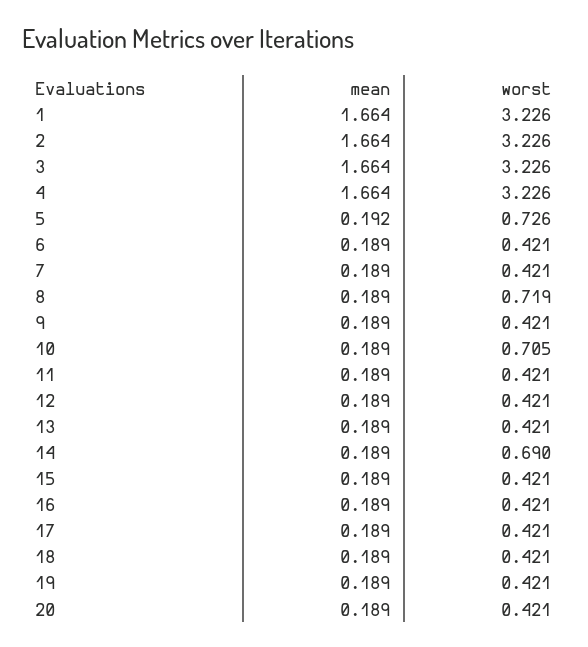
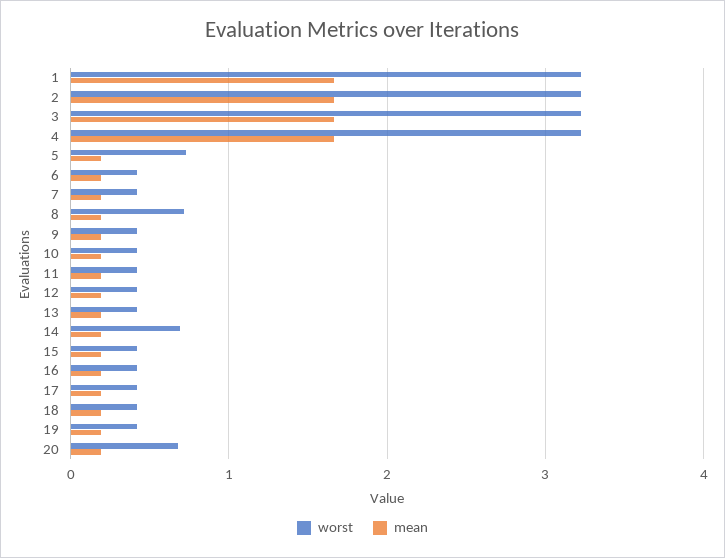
  {
    "mean": {
      "1": 1.664,
      "2": 1.664,
      "3": 1.664,
      "4": 1.664,
      "5": 0.192,
      "6": 0.189,
      "7": 0.189,
      "8": 0.189,
      "9": 0.189,
      "10": 0.189,
      "11": 0.189,
      "12": 0.189,
      "13": 0.189,
      "14": 0.189,
      "15": 0.189,
      "16": 0.189,
      "17": 0.189,
      "18": 0.189,
      "19": 0.189,
      "20": 0.189
    },
    "worst": {
      "1": 3.226,
      "2": 3.226,
      "3": 3.226,
      "4": 3.226,
      "5": 0.726,
      "6": 0.421,
      "7": 0.421,
      "8": 0.719,
      "9": 0.421,
-     "10": 0.705,
+     "10": 0.4,
      "11": 0.421,
      "12": 0.421,
      "13": 0.421,
      "14": 0.69,
      "15": 0.421,
      "16": 0.421,
      "17": 0.421,
      "18": 0.421,
      "19": 0.421,
-     "20": 0.421
+     "20": 0.7
    }
  }

